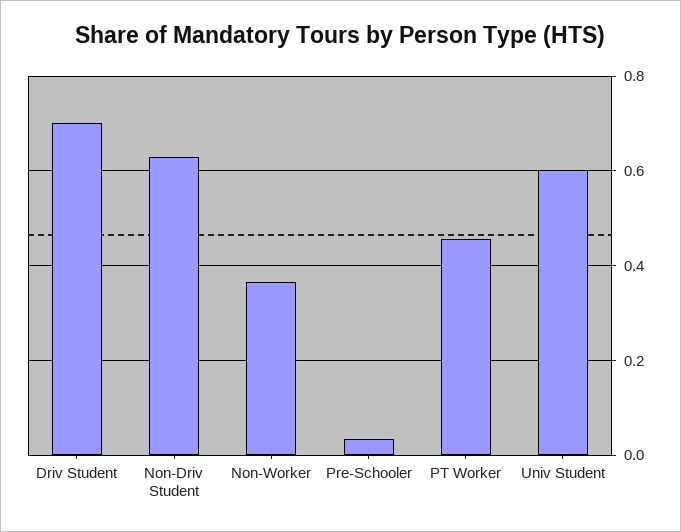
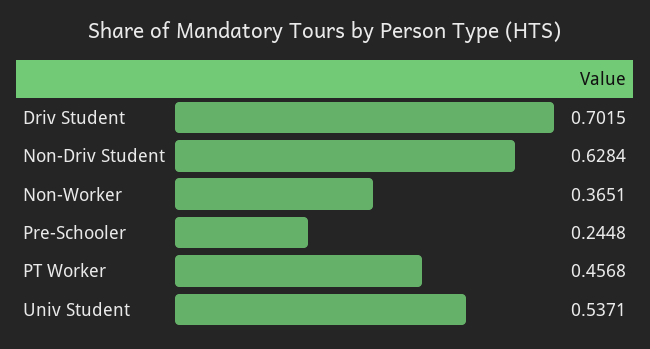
  {
    "Driv Student": 0.7015,
    "Non-Driv Student": 0.6284,
    "Non-Worker": 0.3651,
-   "Pre-Schooler": 0.04,
+   "Pre-Schooler": 0.2448,
    "PT Worker": 0.4568,
-   "Univ Student": 0.6
+   "Univ Student": 0.5371
  }

